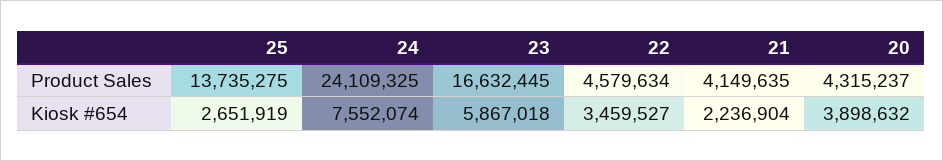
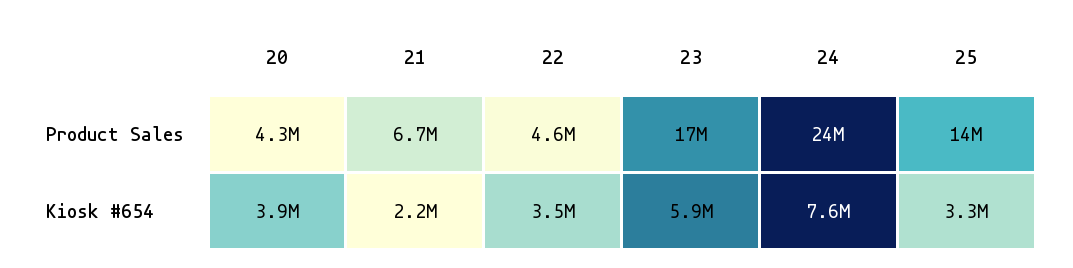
  {
    "25": {
      "Product Sales": 13735275,
-     "Kiosk #654": 2651919
+     "Kiosk #654": 3300000
    },
    "24": {
      "Product Sales": 24109325,
      "Kiosk #654": 7552074
    },
    "23": {
      "Product Sales": 16632445,
      "Kiosk #654": 5867018
    },
    "22": {
      "Product Sales": 4579634,
      "Kiosk #654": 3459527
    },
    "21": {
-     "Product Sales": 4149635,
+     "Product Sales": 6700000,
      "Kiosk #654": 2236904
    },
    "20": {
      "Product Sales": 4315237,
      "Kiosk #654": 3898632
    }
  }

